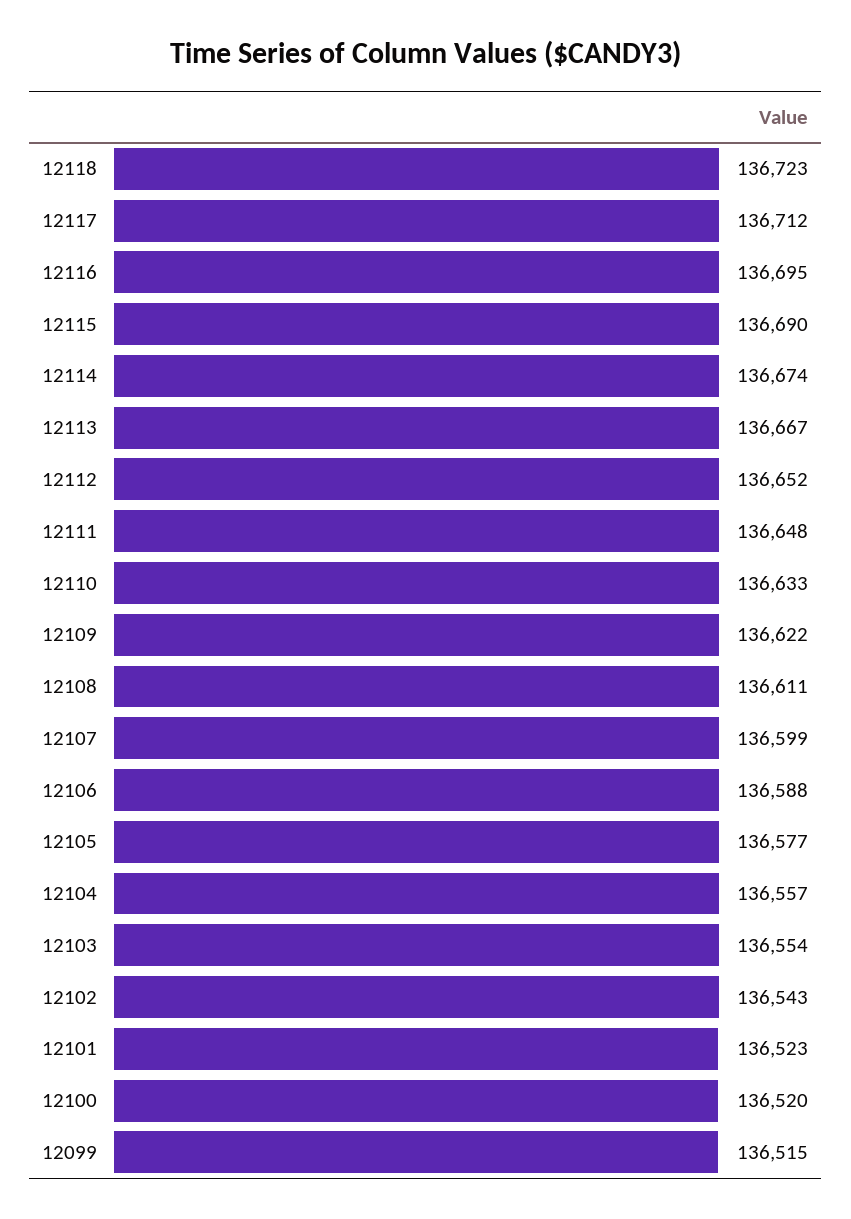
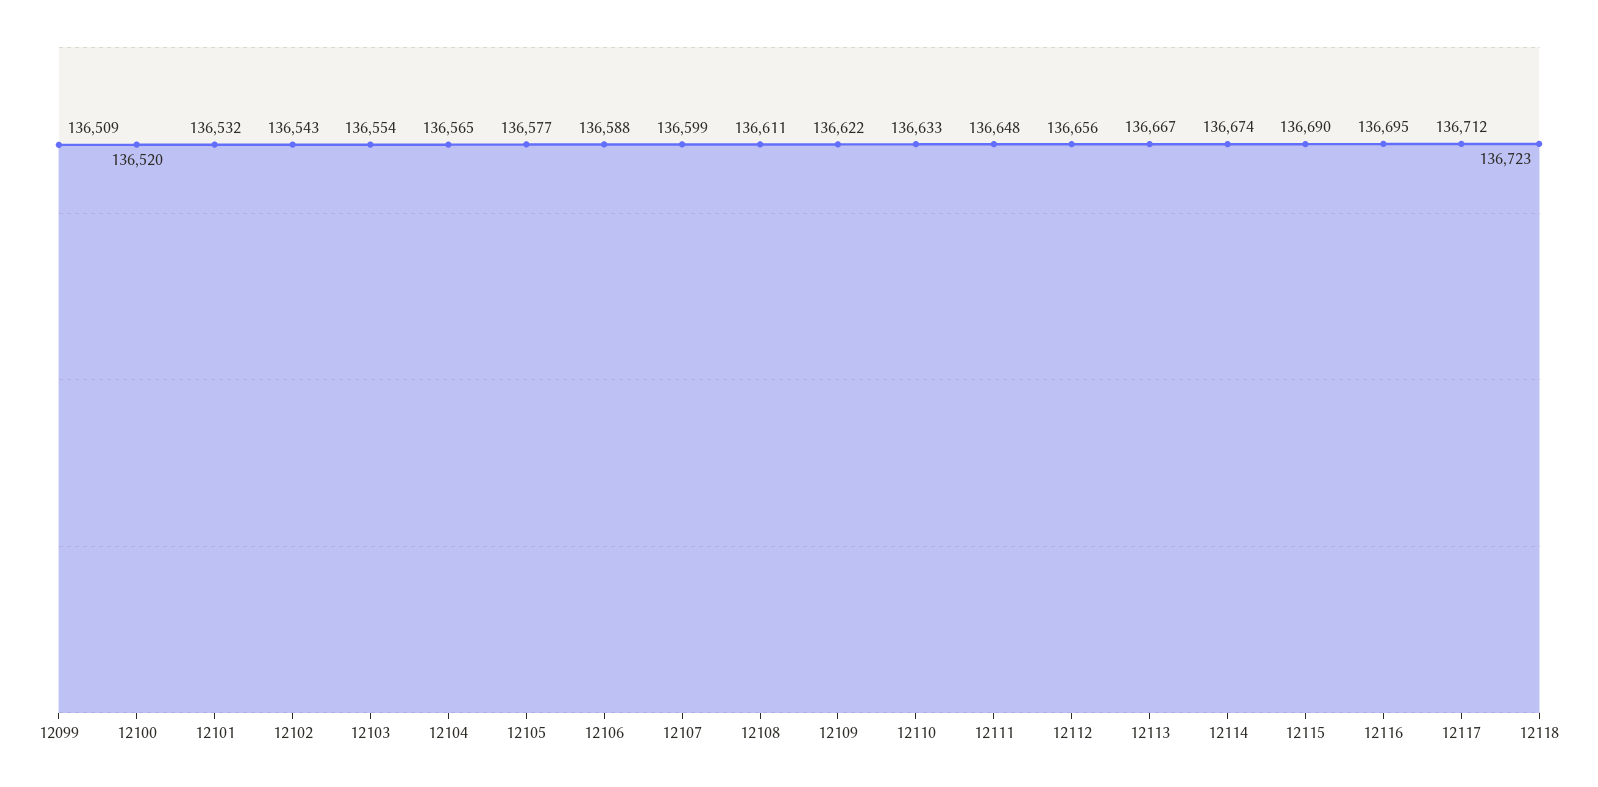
  {
    "12118": 136723,
    "12117": 136712,
    "12116": 136695,
    "12115": 136690,
    "12114": 136674,
    "12113": 136667,
-   "12112": 136652,
+   "12112": 136656,
    "12111": 136648,
    "12110": 136633,
    "12109": 136622,
    "12108": 136611,
    "12107": 136599,
    "12106": 136588,
    "12105": 136577,
-   "12104": 136557,
+   "12104": 136565,
    "12103": 136554,
    "12102": 136543,
-   "12101": 136523,
+   "12101": 136532,
    "12100": 136520,
-   "12099": 136515
+   "12099": 136509
  }

